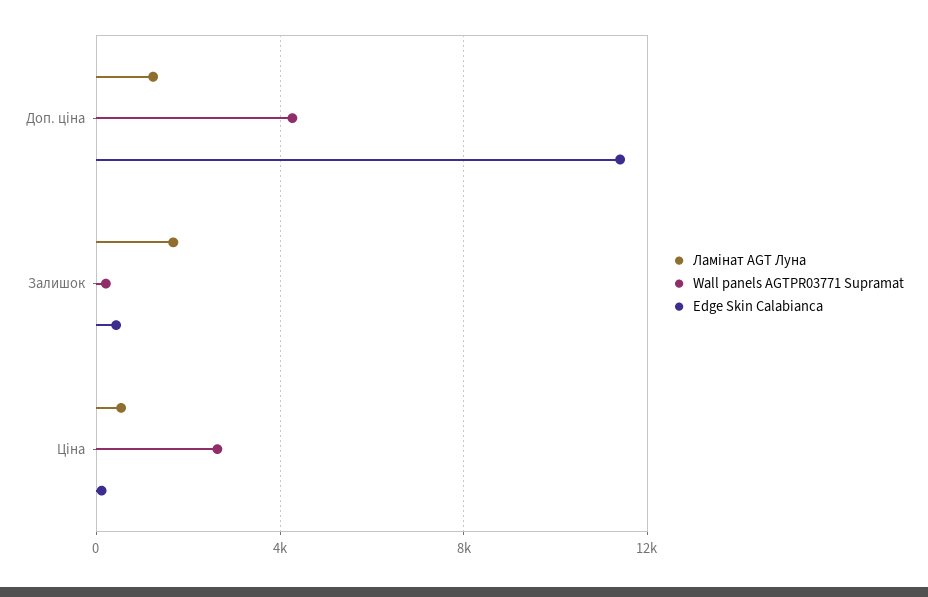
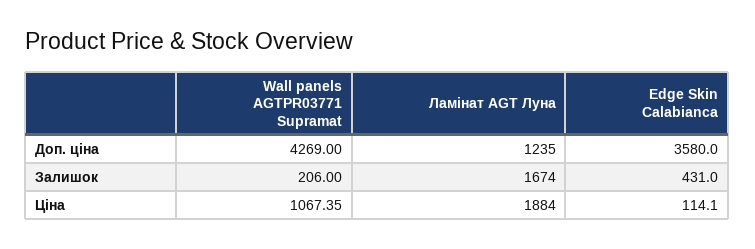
  {
    "Ламінат AGT Луна": {
      "Доп. ціна": 1235,
      "Залишок": 1674,
-     "Ціна": 500
+     "Ціна": 1884
    },
    "Wall panels AGTPR03771 Supramat": {
      "Доп. ціна": 4269,
      "Залишок": 206,
-     "Ціна": 2500
+     "Ціна": 1067.35
    },
    "Edge Skin Calabianca": {
-     "Доп. ціна": 11500,
+     "Доп. ціна": 3580,
      "Залишок": 431,
      "Ціна": 114.1
    }
  }

